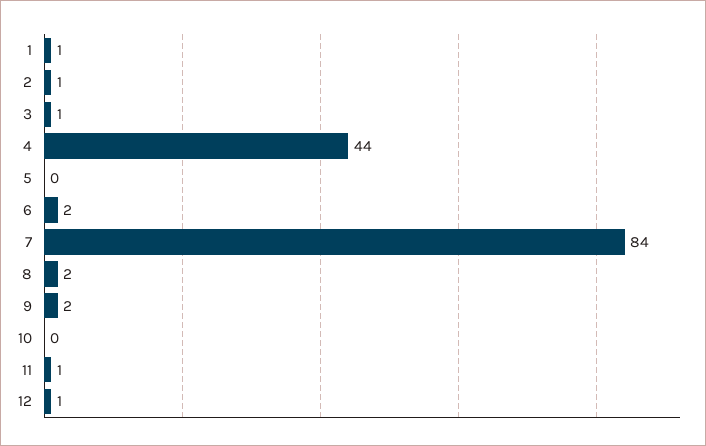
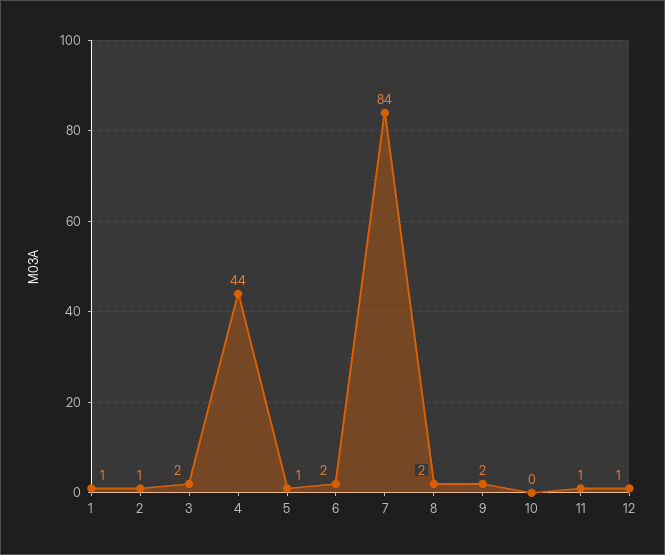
  {
    "1": 1,
    "2": 1,
-   "3": 1,
+   "3": 2,
    "4": 44,
-   "5": 0,
+   "5": 1,
    "6": 2,
    "7": 84,
    "8": 2,
    "9": 2,
    "10": 0,
    "11": 1,
    "12": 1
  }

